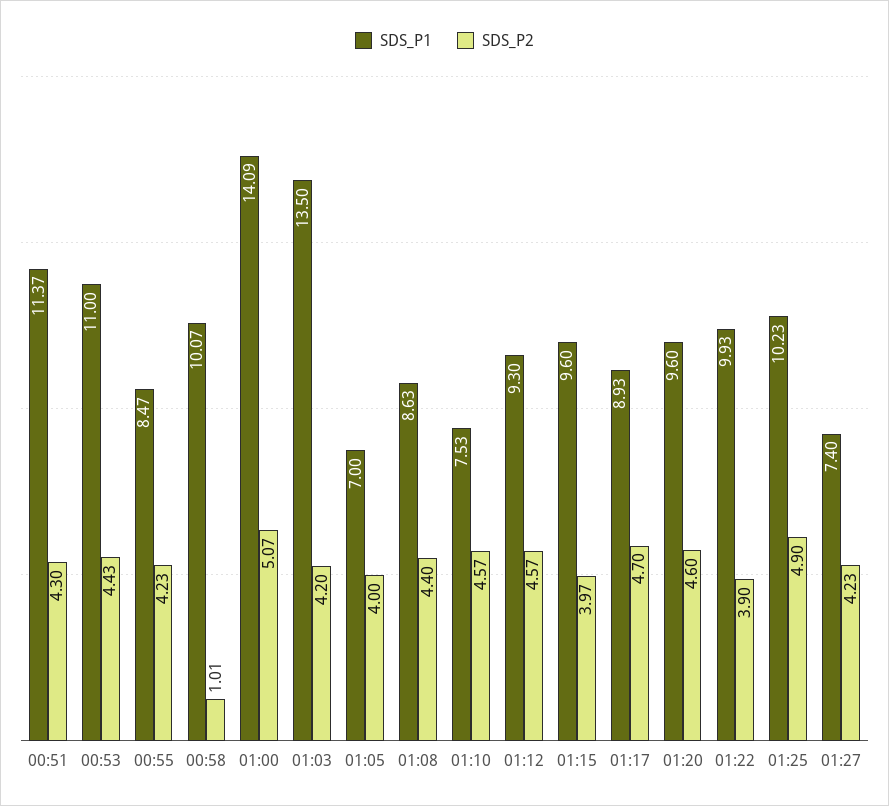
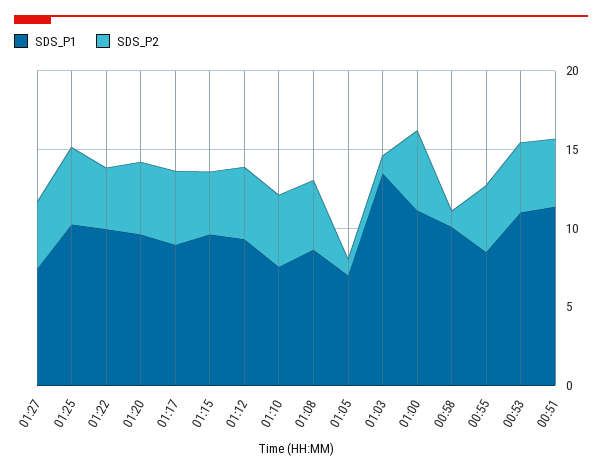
  {
    "SDS_P1": {
      "00:51": 11.37,
      "00:53": 11,
      "00:55": 8.47,
      "00:58": 10.07,
-     "01:00": 14.09,
+     "01:00": 11,
      "01:03": 13.5,
      "01:05": 7,
      "01:08": 8.63,
      "01:10": 7.53,
      "01:12": 9.3,
      "01:15": 9.6,
      "01:17": 8.93,
      "01:20": 9.6,
      "01:22": 9.93,
      "01:25": 10.23,
      "01:27": 7.4
    },
    "SDS_P2": {
      "00:51": 4.3,
      "00:53": 4.43,
      "00:55": 4.23,
      "00:58": 1.01,
      "01:00": 5.07,
-     "01:03": 4.2,
+     "01:03": 1,
-     "01:05": 4,
+     "01:05": 1,
      "01:08": 4.4,
      "01:10": 4.57,
      "01:12": 4.57,
      "01:15": 3.97,
      "01:17": 4.7,
      "01:20": 4.6,
      "01:22": 3.9,
      "01:25": 4.9,
      "01:27": 4.23
    }
  }

